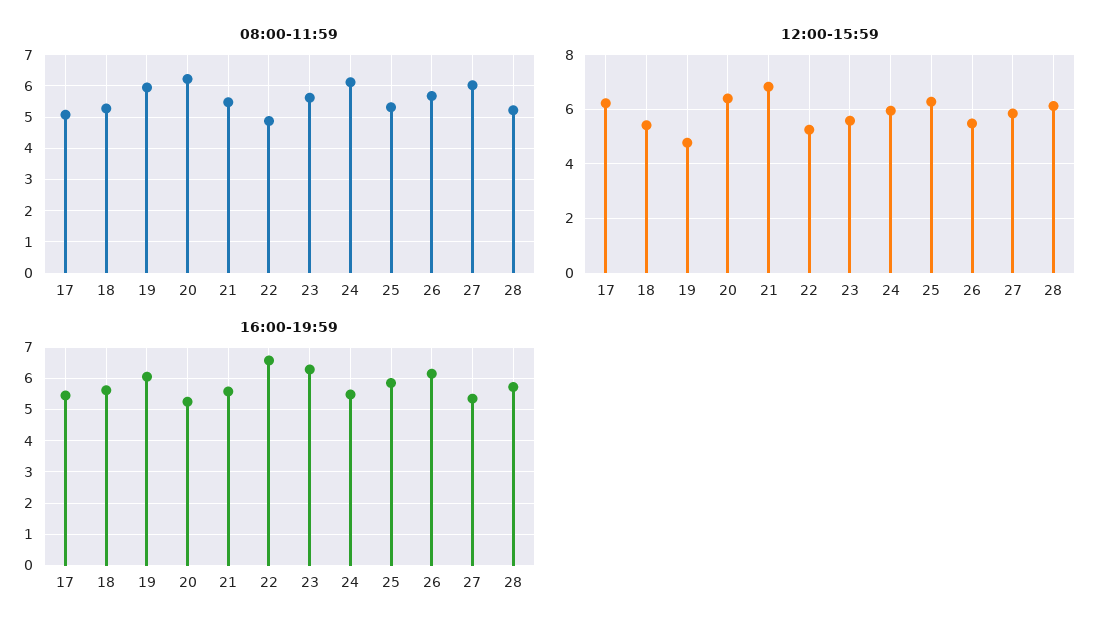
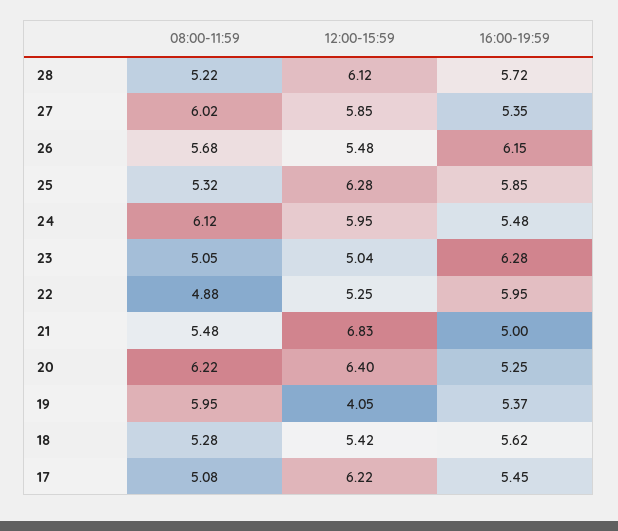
  {
    "08:00-11:59": {
      "17": 5.08,
      "18": 5.28,
      "19": 5.95,
      "20": 6.22,
      "21": 5.48,
      "22": 4.88,
-     "23": 5.6,
+     "23": 5.05,
      "24": 6.12,
      "25": 5.32,
      "26": 5.68,
      "27": 6.02,
      "28": 5.22
    },
    "12:00-15:59": {
      "17": 6.22,
      "18": 5.42,
-     "19": 4.75,
+     "19": 4.05,
      "20": 6.4,
      "21": 6.83,
      "22": 5.25,
-     "23": 5.5,
+     "23": 5.04,
      "24": 5.95,
      "25": 6.28,
      "26": 5.48,
      "27": 5.85,
      "28": 6.12
    },
    "16:00-19:59": {
      "17": 5.45,
      "18": 5.62,
-     "19": 6,
+     "19": 5.37,
      "20": 5.25,
-     "21": 5.6,
+     "21": 5,
-     "22": 6.6,
+     "22": 5.95,
      "23": 6.28,
      "24": 5.48,
      "25": 5.85,
      "26": 6.15,
      "27": 5.35,
      "28": 5.72
    }
  }

